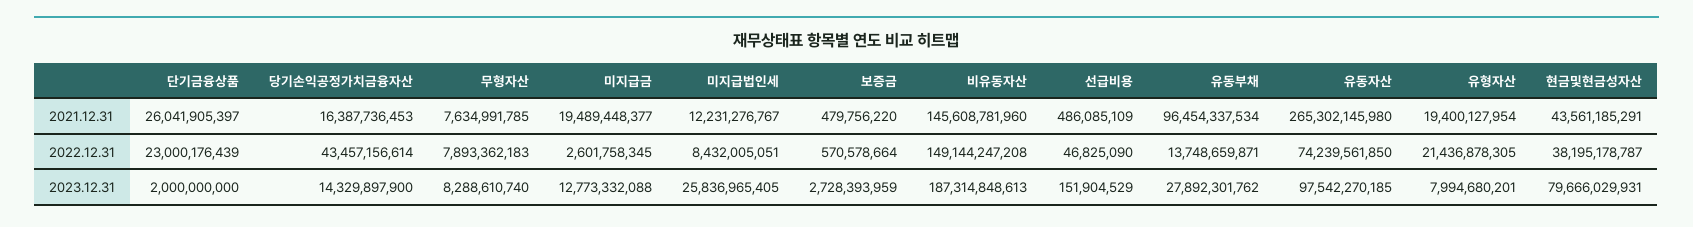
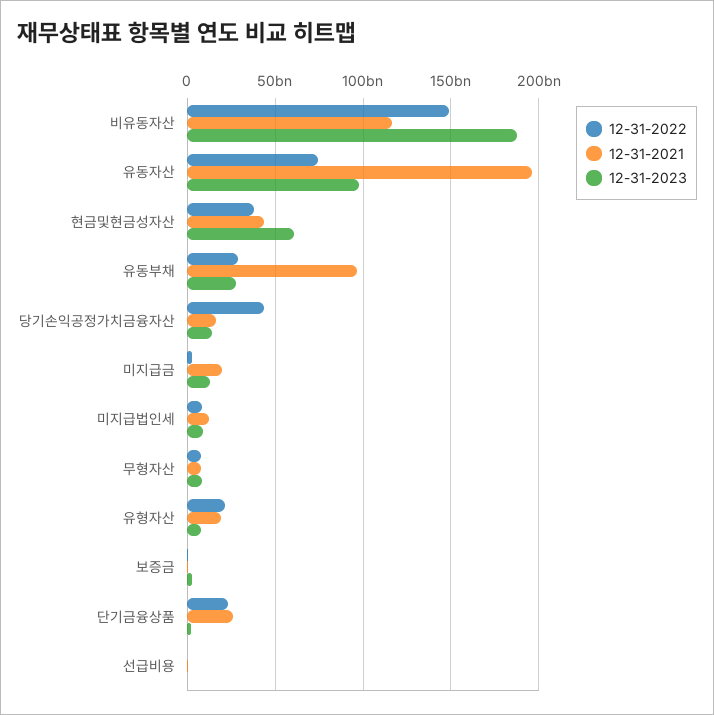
  {
    "2021.12.31": {
      "단기금융상품": 26041905397,
      "당기손익공정가치금융자산": 16387736453,
      "무형자산": 7634991785,
      "미지급금": 19489448377,
      "미지급법인세": 12231276767,
      "보증금": 479756220,
-     "비유동자산": 145608781960,
+     "비유동자산": 115000000000,
      "선급비용": 486085109,
      "유동부채": 96454337534,
-     "유동자산": 265302145980,
+     "유동자산": 195000000000,
      "유형자산": 19400127954,
      "현금및현금성자산": 43561185291
    },
    "2022.12.31": {
      "단기금융상품": 23000176439,
      "당기손익공정가치금융자산": 43457156614,
      "무형자산": 7893362183,
      "미지급금": 2601758345,
      "미지급법인세": 8432005051,
      "보증금": 570578664,
      "비유동자산": 149144247208,
      "선급비용": 46825090,
-     "유동부채": 13748659871,
+     "유동부채": 30000000000,
      "유동자산": 74239561850,
      "유형자산": 21436878305,
      "현금및현금성자산": 38195178787
    },
    "2023.12.31": {
      "단기금융상품": 2000000000,
      "당기손익공정가치금융자산": 14329897900,
      "무형자산": 8288610740,
      "미지급금": 12773332088,
-     "미지급법인세": 25836965405,
+     "미지급법인세": 10000000000,
      "보증금": 2728393959,
      "비유동자산": 187314848613,
      "선급비용": 151904529,
      "유동부채": 27892301762,
      "유동자산": 97542270185,
      "유형자산": 7994680201,
-     "현금및현금성자산": 79666029931
+     "현금및현금성자산": 60000000000
    }
  }

